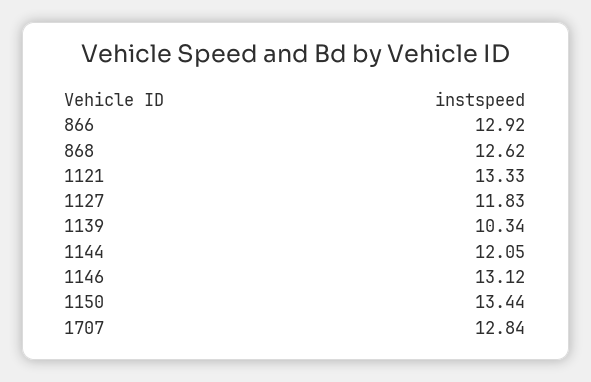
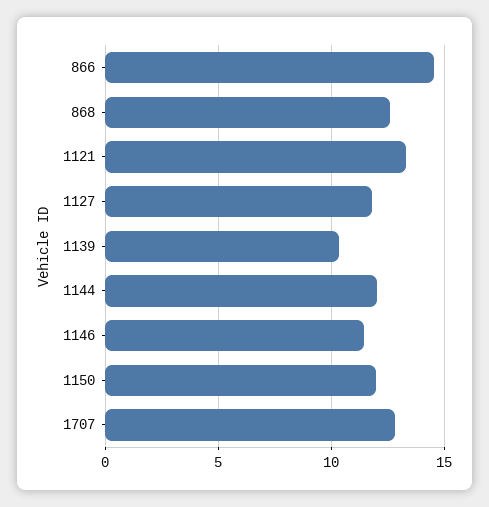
  {
-   "866": 12.92,
+   "866": 14.5,
    "868": 12.62,
    "1121": 13.33,
    "1127": 11.83,
    "1139": 10.34,
    "1144": 12.05,
-   "1146": 13.12,
+   "1146": 11.5,
-   "1150": 13.44,
+   "1150": 12,
    "1707": 12.84
  }

